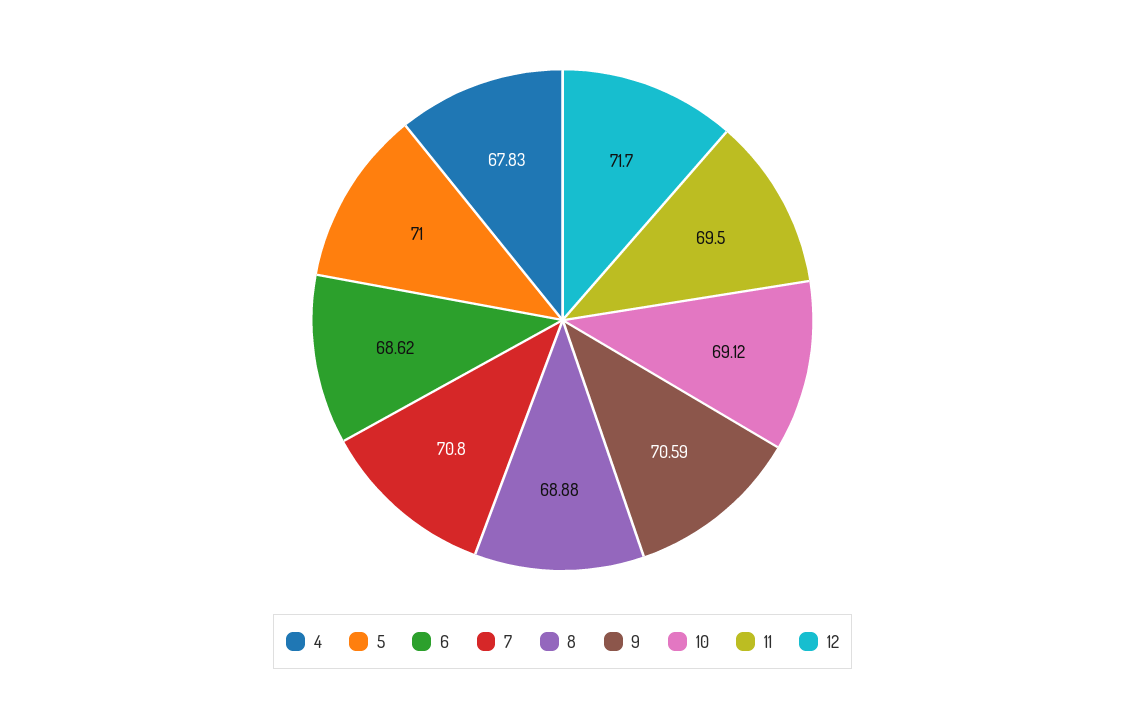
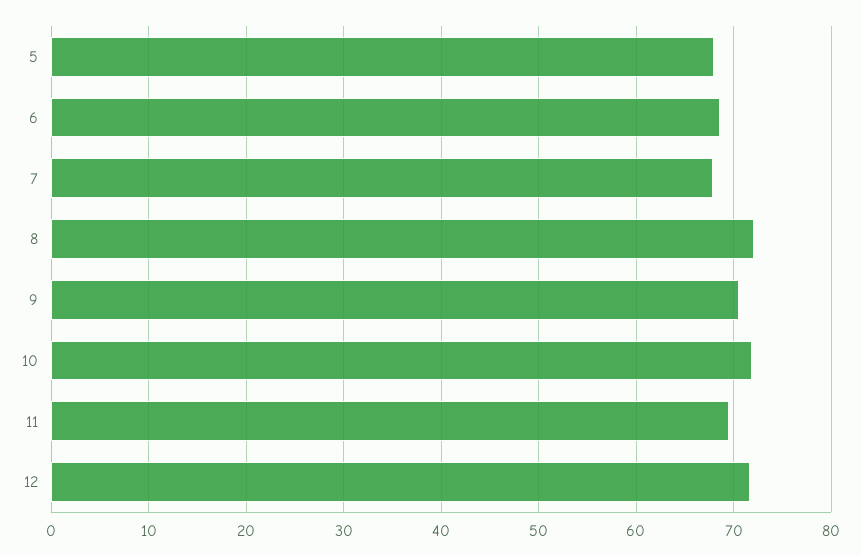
  {
-   "4": 67.83,
-   "5": 71,
+   "5": 68,
    "6": 68.62,
-   "7": 70.8,
+   "7": 68,
-   "8": 68.88,
+   "8": 72,
    "9": 70.59,
-   "10": 69.12,
+   "10": 72,
    "11": 69.5,
    "12": 71.7
  }

